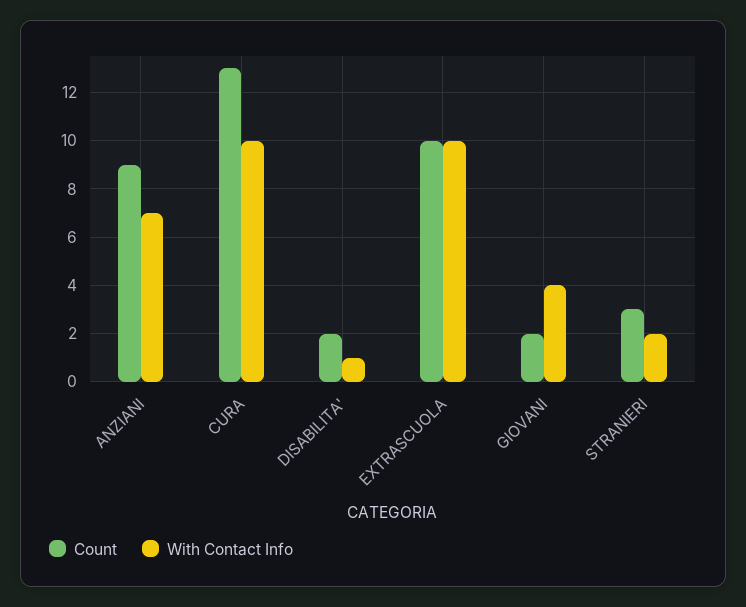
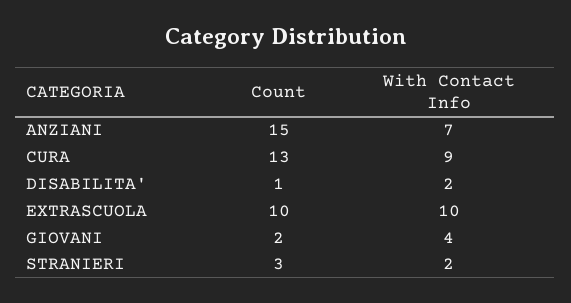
  {
    "Count": {
-     "ANZIANI": 9,
+     "ANZIANI": 15,
      "CURA": 13,
-     "DISABILITA'": 2,
+     "DISABILITA'": 1,
      "EXTRASCUOLA": 10,
      "GIOVANI": 2,
      "STRANIERI": 3
    },
    "With Contact Info": {
      "ANZIANI": 7,
-     "CURA": 10,
+     "CURA": 9,
-     "DISABILITA'": 1,
+     "DISABILITA'": 2,
      "EXTRASCUOLA": 10,
      "GIOVANI": 4,
      "STRANIERI": 2
    }
  }

